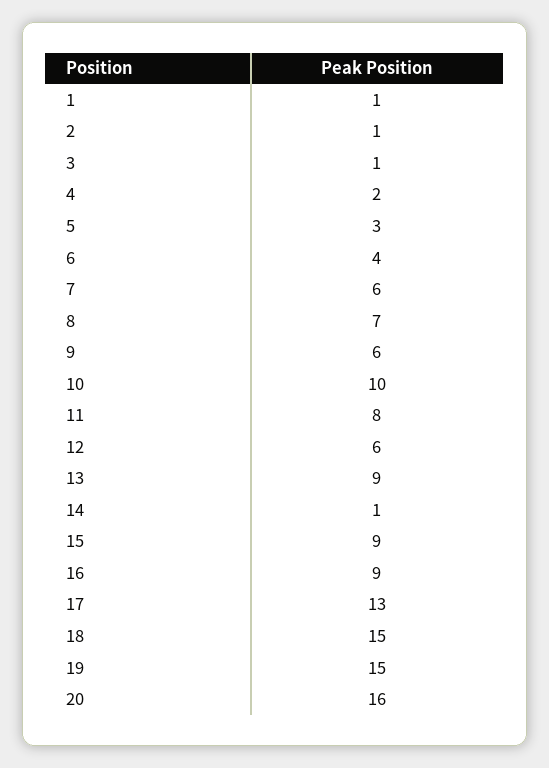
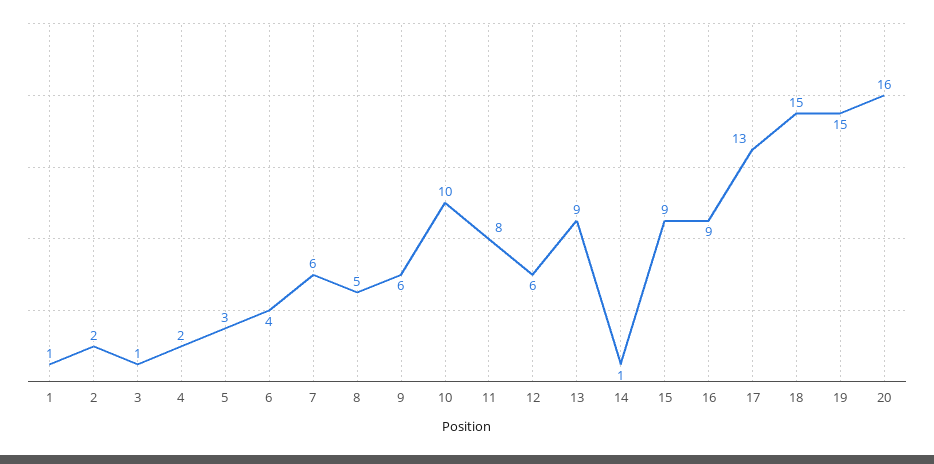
  {
    "1": 1,
-   "2": 1,
+   "2": 2,
    "3": 1,
    "4": 2,
    "5": 3,
    "6": 4,
    "7": 6,
-   "8": 7,
+   "8": 5,
    "9": 6,
    "10": 10,
    "11": 8,
    "12": 6,
    "13": 9,
    "14": 1,
    "15": 9,
    "16": 9,
    "17": 13,
    "18": 15,
    "19": 15,
    "20": 16
  }

